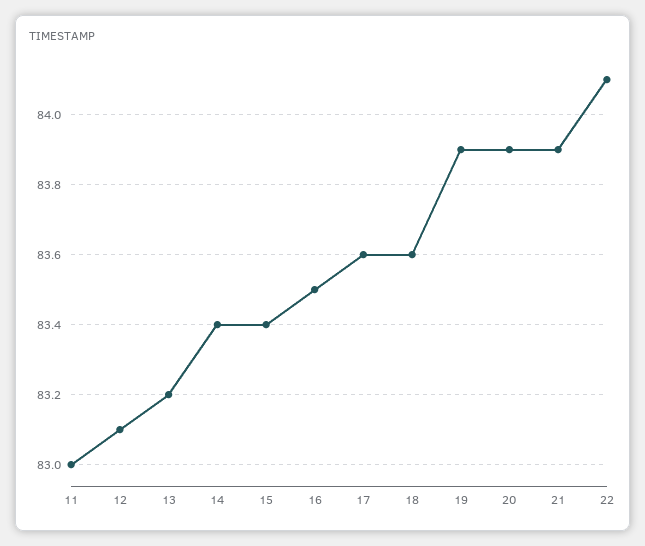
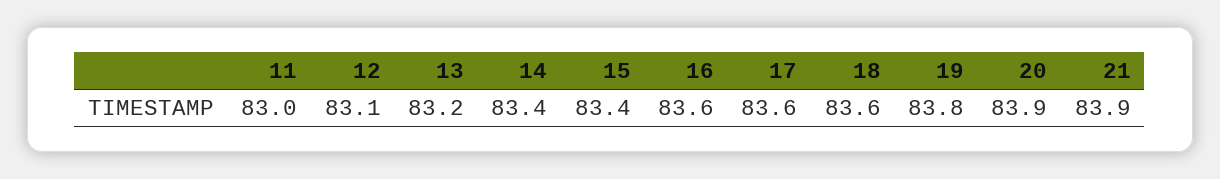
  {
    "11": 83,
    "12": 83.1,
    "13": 83.2,
    "14": 83.4,
    "15": 83.4,
-   "16": 83.5,
+   "16": 83.6,
    "17": 83.6,
    "18": 83.6,
-   "19": 83.9,
+   "19": 83.8,
    "20": 83.9,
-   "21": 83.9,
+   "21": 83.9
-   "22": 84.1
  }

